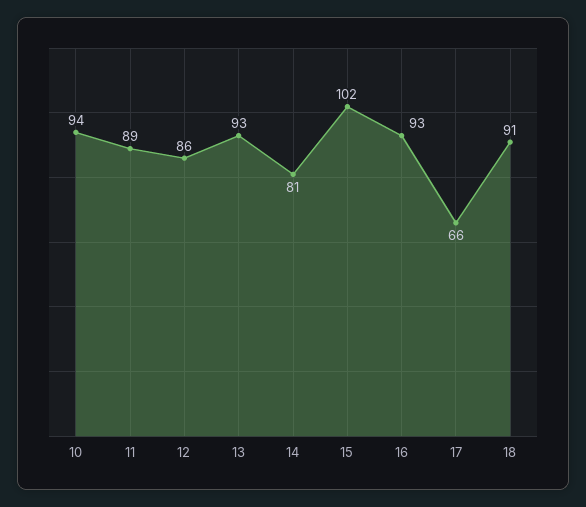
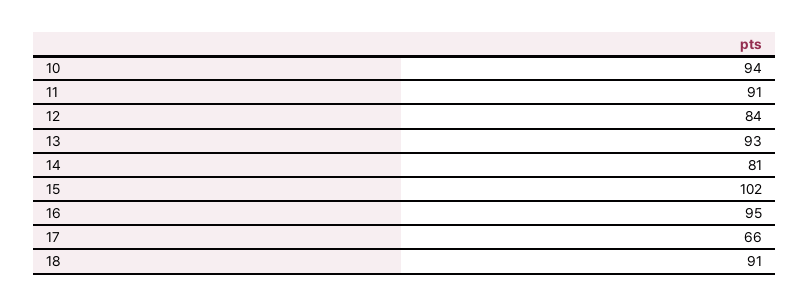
  {
    "10": 94,
-   "11": 89,
+   "11": 91,
-   "12": 86,
+   "12": 84,
    "13": 93,
    "14": 81,
    "15": 102,
-   "16": 93,
+   "16": 95,
    "17": 66,
    "18": 91
  }

